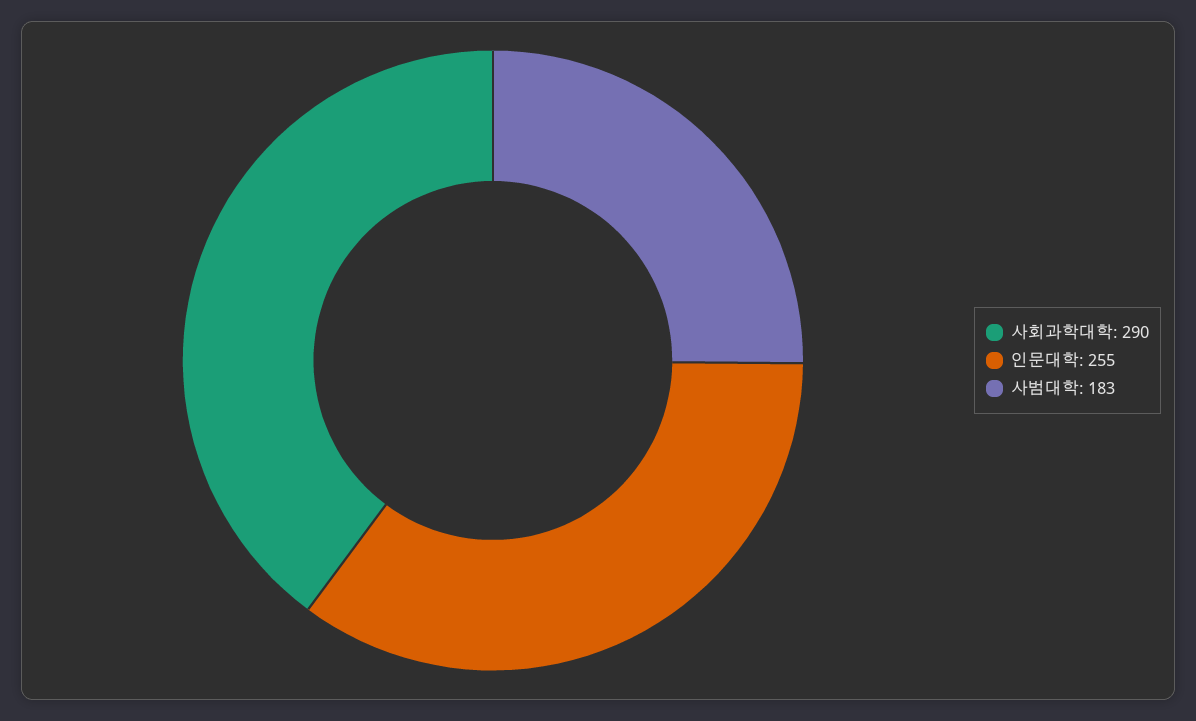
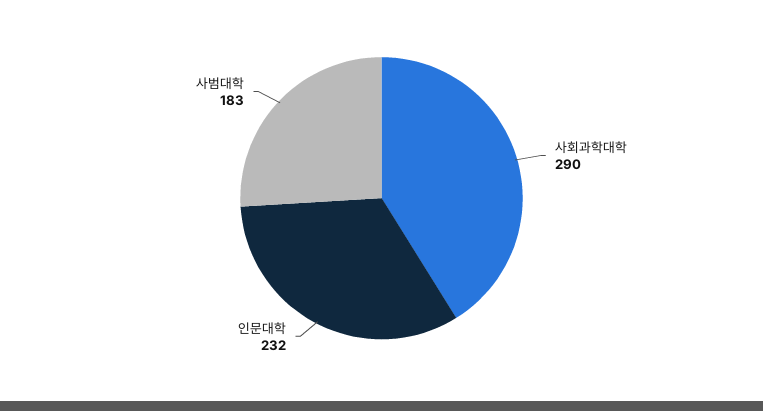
  {
    "사회과학대학": 290,
-   "인문대학": 255,
+   "인문대학": 232,
    "사범대학": 183
  }

